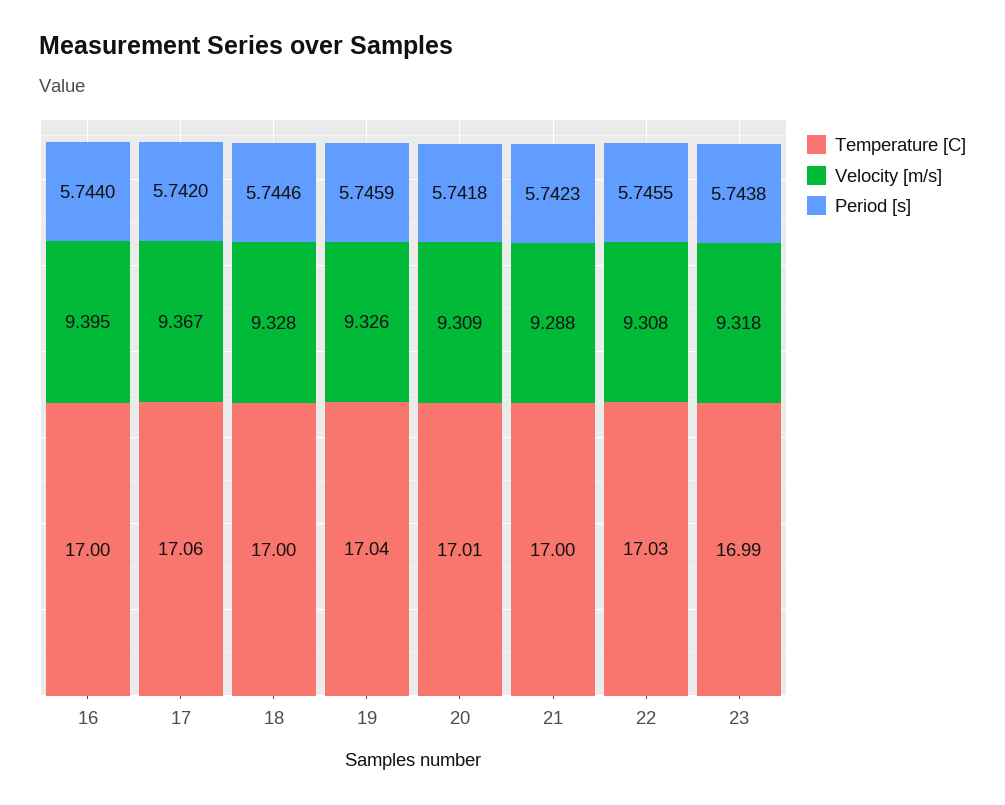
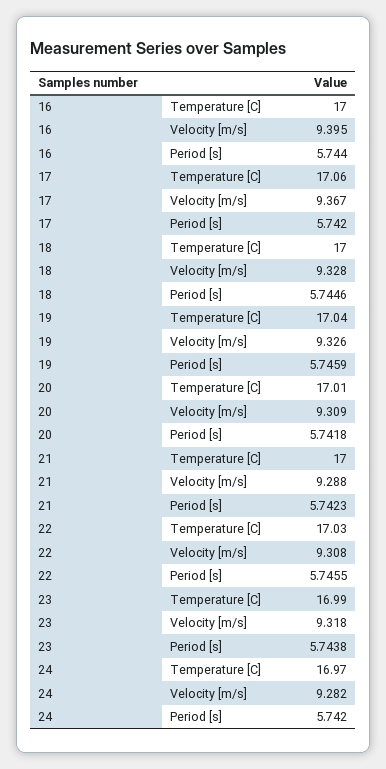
  {
    "Temperature [C]": {
      "16": 17,
      "17": 17.06,
      "18": 17,
      "19": 17.04,
      "20": 17.01,
      "21": 17,
      "22": 17.03,
-     "23": 16.99
+     "23": 16.99,
+     "24": 16.97
    },
    "Velocity [m/s]": {
      "16": 9.395,
      "17": 9.367,
      "18": 9.328,
      "19": 9.326,
      "20": 9.309,
      "21": 9.288,
      "22": 9.308,
-     "23": 9.318
+     "23": 9.318,
+     "24": 9.282
    },
    "Period [s]": {
      "16": 5.744,
      "17": 5.742,
      "18": 5.7446,
      "19": 5.7459,
      "20": 5.7418,
      "21": 5.7423,
      "22": 5.7455,
-     "23": 5.7438
+     "23": 5.7438,
+     "24": 5.742
    }
  }

